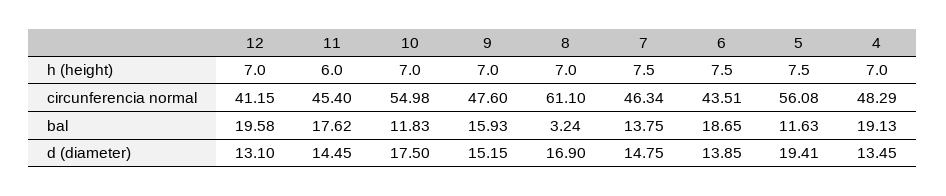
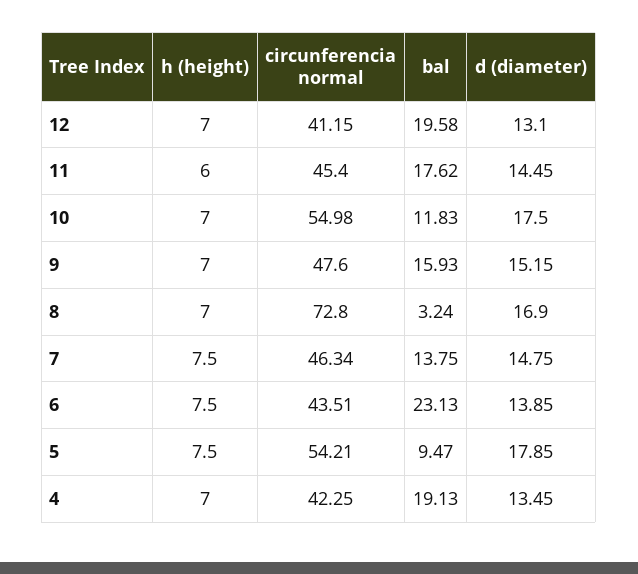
  {
    "12": {
      "h (height)": 7,
      "circunferencia normal": 41.15,
      "bal": 19.58,
      "d (diameter)": 13.1
    },
    "11": {
      "h (height)": 6,
      "circunferencia normal": 45.4,
      "bal": 17.62,
      "d (diameter)": 14.45
    },
    "10": {
      "h (height)": 7,
      "circunferencia normal": 54.98,
      "bal": 11.83,
      "d (diameter)": 17.5
    },
    "9": {
      "h (height)": 7,
      "circunferencia normal": 47.6,
      "bal": 15.93,
      "d (diameter)": 15.15
    },
    "8": {
      "h (height)": 7,
-     "circunferencia normal": 61.1,
+     "circunferencia normal": 72.8,
      "bal": 3.24,
      "d (diameter)": 16.9
    },
    "7": {
      "h (height)": 7.5,
      "circunferencia normal": 46.34,
      "bal": 13.75,
      "d (diameter)": 14.75
    },
    "6": {
      "h (height)": 7.5,
      "circunferencia normal": 43.51,
-     "bal": 18.65,
+     "bal": 23.13,
      "d (diameter)": 13.85
    },
    "5": {
      "h (height)": 7.5,
-     "circunferencia normal": 56.08,
+     "circunferencia normal": 54.21,
-     "bal": 11.63,
+     "bal": 9.47,
-     "d (diameter)": 19.41
+     "d (diameter)": 17.85
    },
    "4": {
      "h (height)": 7,
-     "circunferencia normal": 48.29,
+     "circunferencia normal": 42.25,
      "bal": 19.13,
      "d (diameter)": 13.45
    }
  }

